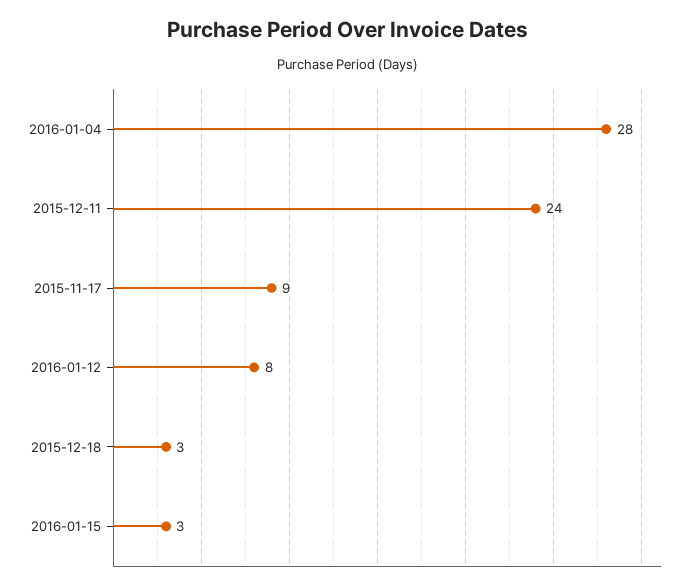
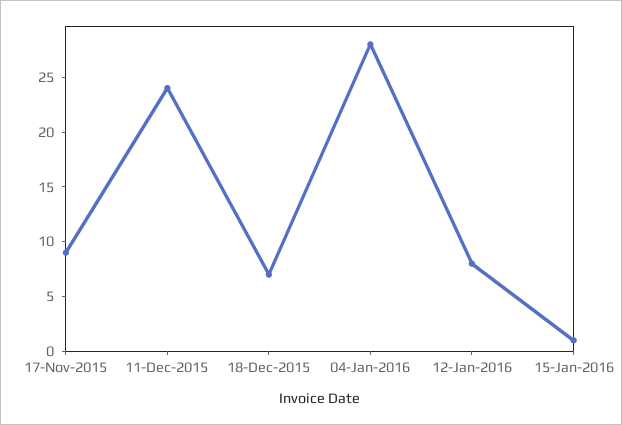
  {
    "2016-01-04": 28,
    "2015-12-11": 24,
    "2015-11-17": 9,
    "2016-01-12": 8,
-   "2015-12-18": 3,
+   "2015-12-18": 7,
-   "2016-01-15": 3
+   "2016-01-15": 1
  }

